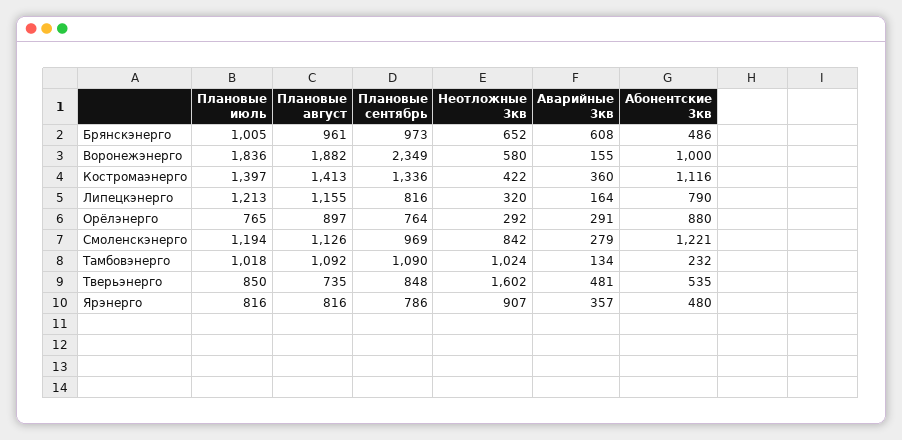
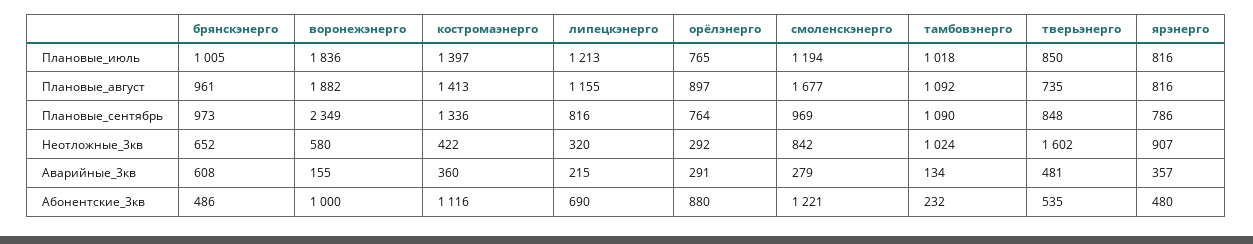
  {
    "Плановые июль": {
      "Брянскэнерго": 1005,
      "Воронежэнерго": 1836,
      "Костромаэнерго": 1397,
      "Липецкэнерго": 1213,
      "Орёлэнерго": 765,
      "Смоленскэнерго": 1194,
      "Тамбовэнерго": 1018,
      "Тверьэнерго": 850,
      "Ярэнерго": 816
    },
    "Плановые август": {
      "Брянскэнерго": 961,
      "Воронежэнерго": 1882,
      "Костромаэнерго": 1413,
      "Липецкэнерго": 1155,
      "Орёлэнерго": 897,
-     "Смоленскэнерго": 1126,
+     "Смоленскэнерго": 1677,
      "Тамбовэнерго": 1092,
      "Тверьэнерго": 735,
      "Ярэнерго": 816
    },
    "Плановые сентябрь": {
      "Брянскэнерго": 973,
      "Воронежэнерго": 2349,
      "Костромаэнерго": 1336,
      "Липецкэнерго": 816,
      "Орёлэнерго": 764,
      "Смоленскэнерго": 969,
      "Тамбовэнерго": 1090,
      "Тверьэнерго": 848,
      "Ярэнерго": 786
    },
    "Неотложные 3кв": {
      "Брянскэнерго": 652,
      "Воронежэнерго": 580,
      "Костромаэнерго": 422,
      "Липецкэнерго": 320,
      "Орёлэнерго": 292,
      "Смоленскэнерго": 842,
      "Тамбовэнерго": 1024,
      "Тверьэнерго": 1602,
      "Ярэнерго": 907
    },
    "Аварийные 3кв": {
      "Брянскэнерго": 608,
      "Воронежэнерго": 155,
      "Костромаэнерго": 360,
-     "Липецкэнерго": 164,
+     "Липецкэнерго": 215,
      "Орёлэнерго": 291,
      "Смоленскэнерго": 279,
      "Тамбовэнерго": 134,
      "Тверьэнерго": 481,
      "Ярэнерго": 357
    },
    "Абонентские 3кв": {
      "Брянскэнерго": 486,
      "Воронежэнерго": 1000,
      "Костромаэнерго": 1116,
-     "Липецкэнерго": 790,
+     "Липецкэнерго": 690,
      "Орёлэнерго": 880,
      "Смоленскэнерго": 1221,
      "Тамбовэнерго": 232,
      "Тверьэнерго": 535,
      "Ярэнерго": 480
    }
  }

